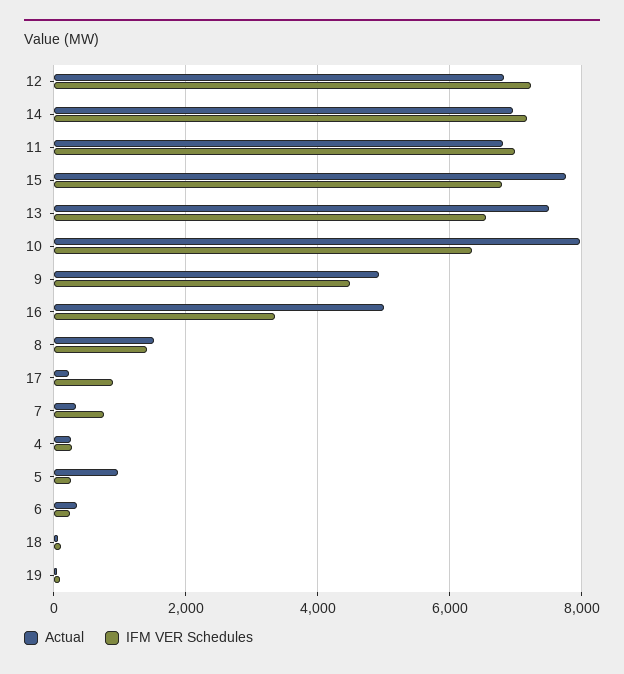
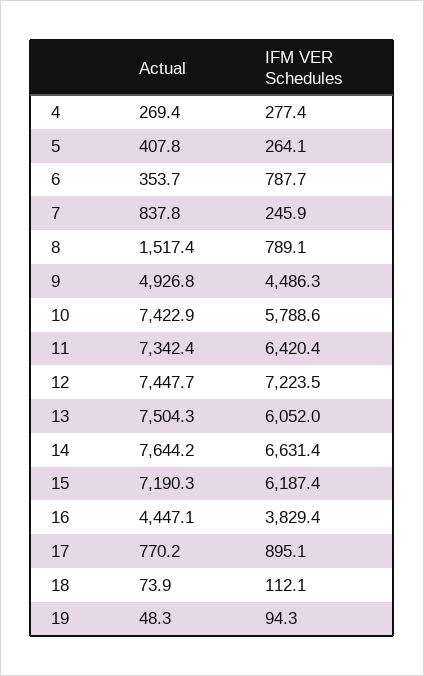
  {
    "Actual": {
-     "12": 6800,
+     "12": 7447.7,
-     "14": 7000,
+     "14": 7644.2,
-     "11": 6800,
+     "11": 7342.4,
-     "15": 7800,
+     "15": 7190.3,
      "13": 7504.3,
-     "10": 8000,
+     "10": 7422.9,
      "9": 4926.8,
-     "16": 5000,
+     "16": 4447.1,
      "8": 1517.4,
-     "17": 200,
+     "17": 770.2,
-     "7": 400,
+     "7": 837.8,
      "4": 269.4,
-     "5": 1000,
+     "5": 407.8,
      "6": 353.7,
      "18": 73.9,
      "19": 48.3
    },
    "IFM VER Schedules": {
      "12": 7223.5,
-     "14": 7200,
+     "14": 6631.4,
-     "11": 7000,
+     "11": 6420.4,
-     "15": 6800,
+     "15": 6187.4,
-     "13": 6600,
+     "13": 6052,
-     "10": 6400,
+     "10": 5788.6,
      "9": 4486.3,
-     "16": 3400,
+     "16": 3829.4,
-     "8": 1400,
+     "8": 789.1,
      "17": 895.1,
-     "7": 800,
+     "7": 245.9,
      "4": 277.4,
      "5": 264.1,
-     "6": 200,
+     "6": 787.7,
      "18": 112.1,
      "19": 94.3
    }
  }

